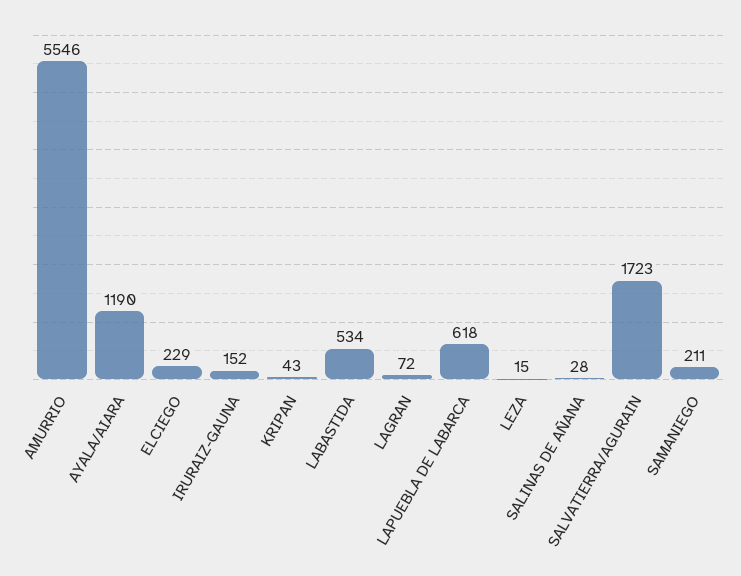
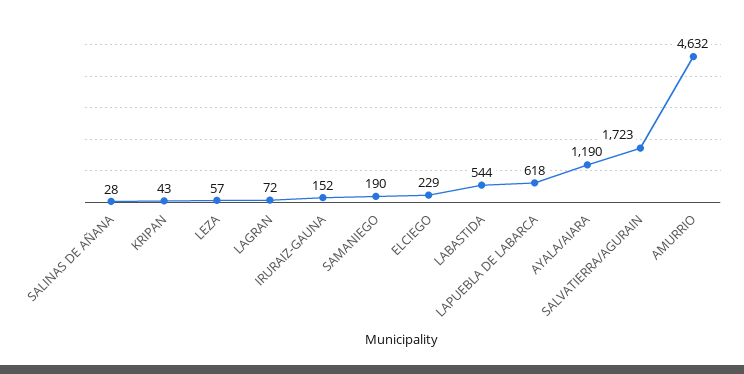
  {
-   "AMURRIO": 5546,
+   "AMURRIO": 4632,
    "AYALA/AIARA": 1190,
    "ELCIEGO": 229,
    "IRURAIZ-GAUNA": 152,
    "KRIPAN": 43,
-   "LABASTIDA": 534,
+   "LABASTIDA": 544,
    "LAGRAN": 72,
    "LAPUEBLA DE LABARCA": 618,
-   "LEZA": 15,
+   "LEZA": 57,
    "SALINAS DE AÑANA": 28,
    "SALVATIERRA/AGURAIN": 1723,
-   "SAMANIEGO": 211
+   "SAMANIEGO": 190
  }

